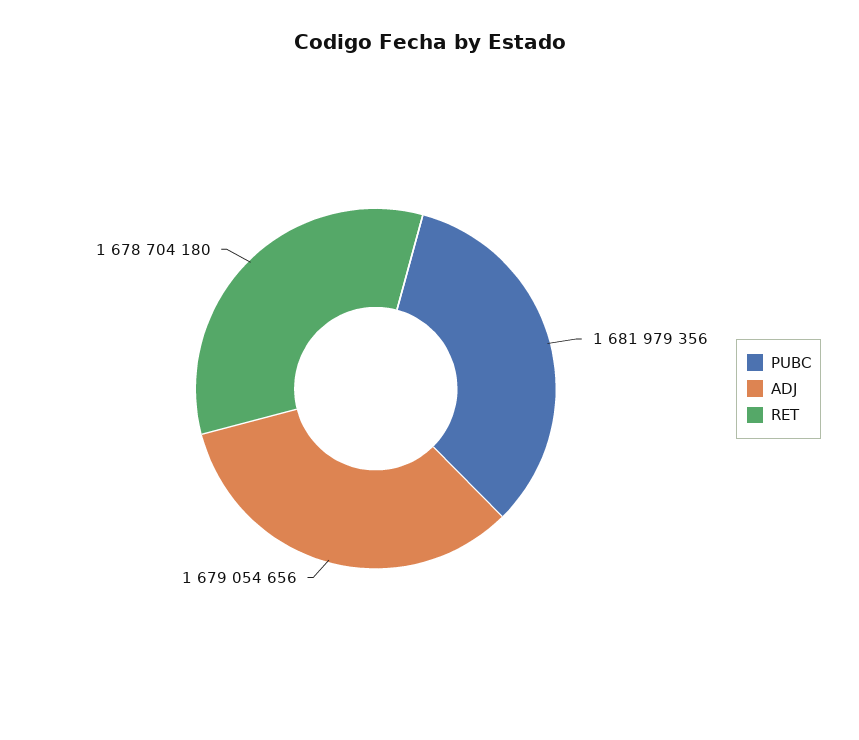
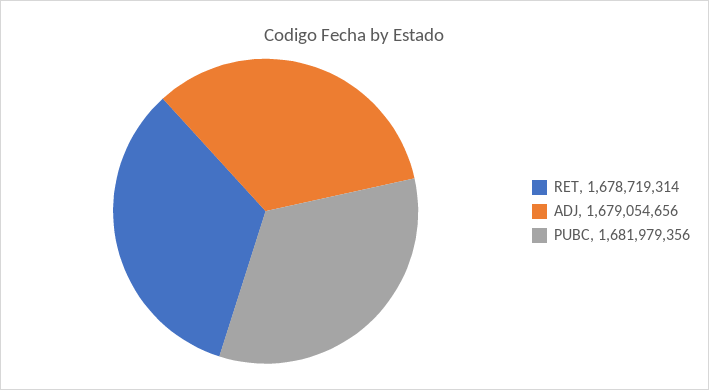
  {
    "PUBC": 1681979356,
    "ADJ": 1679054656,
-   "RET": 1678704180
+   "RET": 1678719314
  }

